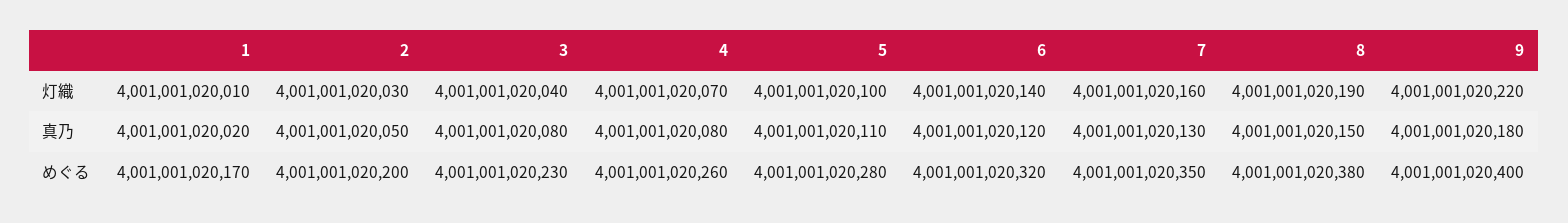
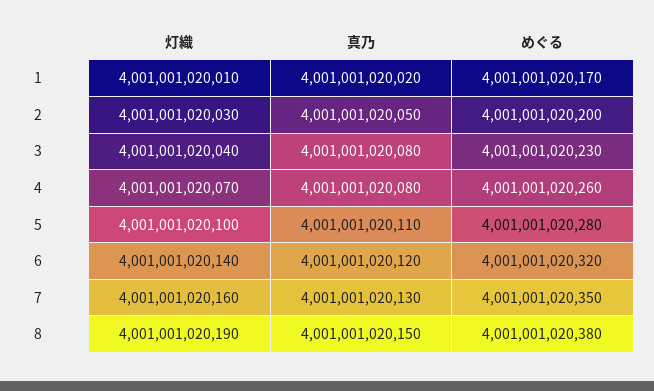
  {
    "1": {
      "灯織": 4001001020010,
      "真乃": 4001001020020,
      "めぐる": 4001001020170
    },
    "2": {
      "灯織": 4001001020030,
      "真乃": 4001001020050,
      "めぐる": 4001001020200
    },
    "3": {
      "灯織": 4001001020040,
      "真乃": 4001001020080,
      "めぐる": 4001001020230
    },
    "4": {
      "灯織": 4001001020070,
      "真乃": 4001001020080,
      "めぐる": 4001001020260
    },
    "5": {
      "灯織": 4001001020100,
      "真乃": 4001001020110,
      "めぐる": 4001001020280
    },
    "6": {
      "灯織": 4001001020140,
      "真乃": 4001001020120,
      "めぐる": 4001001020320
    },
    "7": {
      "灯織": 4001001020160,
      "真乃": 4001001020130,
      "めぐる": 4001001020350
    },
    "8": {
      "灯織": 4001001020190,
      "真乃": 4001001020150,
      "めぐる": 4001001020380
-   },
+   }
-   "9": {
-     "灯織": 4001001020220,
-     "真乃": 4001001020180,
-     "めぐる": 4001001020400
-   }
  }

